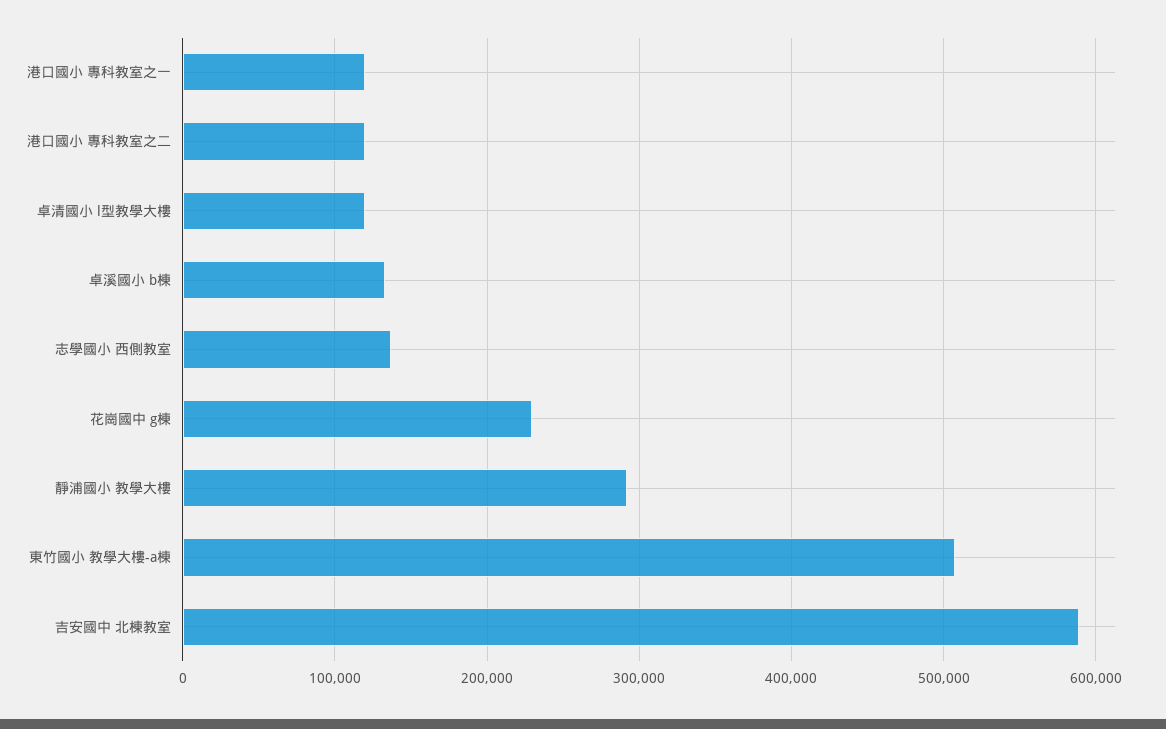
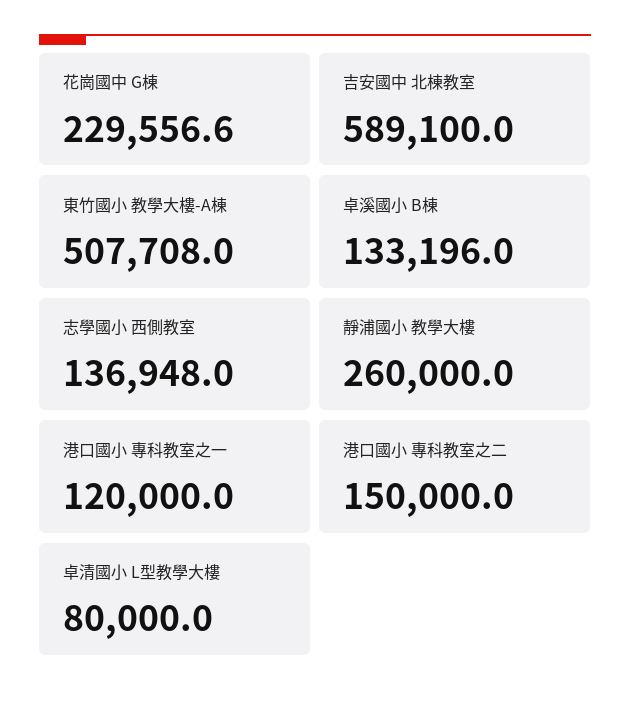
  {
    "港口國小 專科教室之一": 120000,
-   "港口國小 專科教室之二": 120000,
+   "港口國小 專科教室之二": 150000,
-   "卓清國小 l型教學大樓": 120000,
+   "卓清國小 l型教學大樓": 80000,
    "卓溪國小 b棟": 133196,
    "志學國小 西側教室": 136948,
    "花崗國中 g棟": 229556.6,
-   "靜浦國小 教學大樓": 290000,
+   "靜浦國小 教學大樓": 260000,
    "東竹國小 教學大樓-a棟": 507708,
    "吉安國中 北棟教室": 589100
  }

